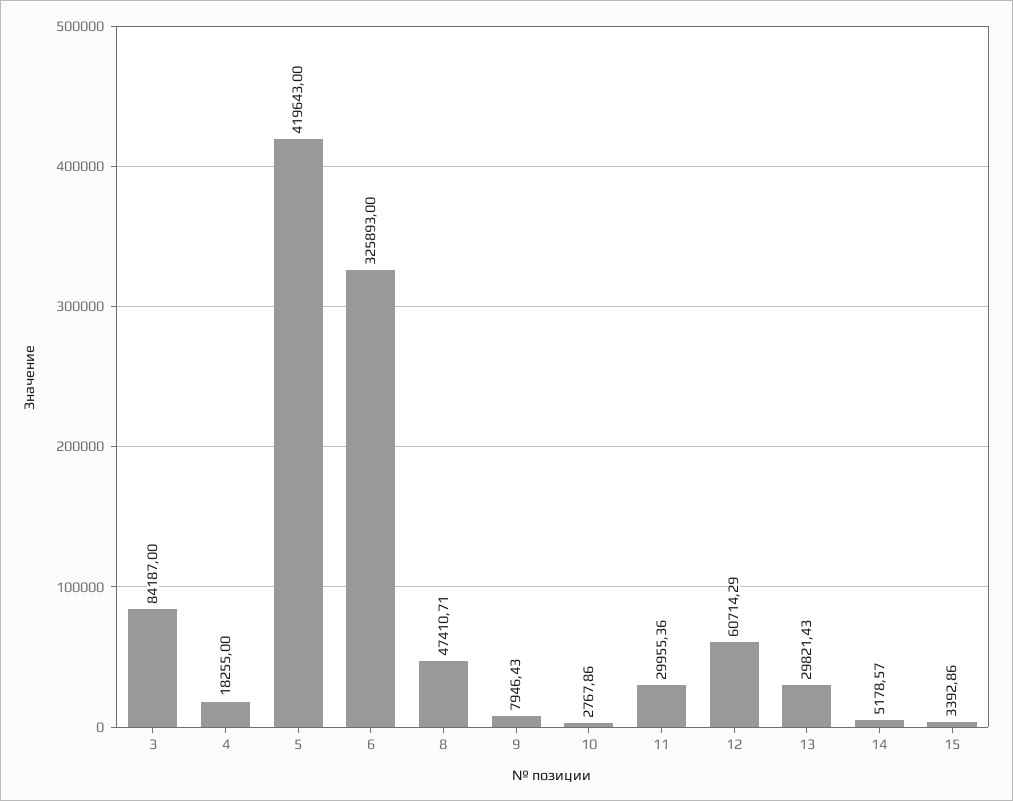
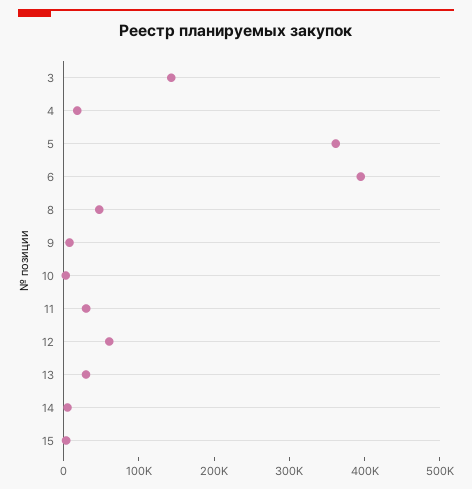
  {
-   "3": 84187,
+   "3": 140000,
    "4": 18255,
-   "5": 419643,
+   "5": 360000,
-   "6": 325893,
+   "6": 400000,
    "8": 47410.71,
    "9": 7946.43,
    "10": 2767.86,
    "11": 29955.36,
    "12": 60714.29,
    "13": 29821.43,
    "14": 5178.57,
    "15": 3392.86
  }

